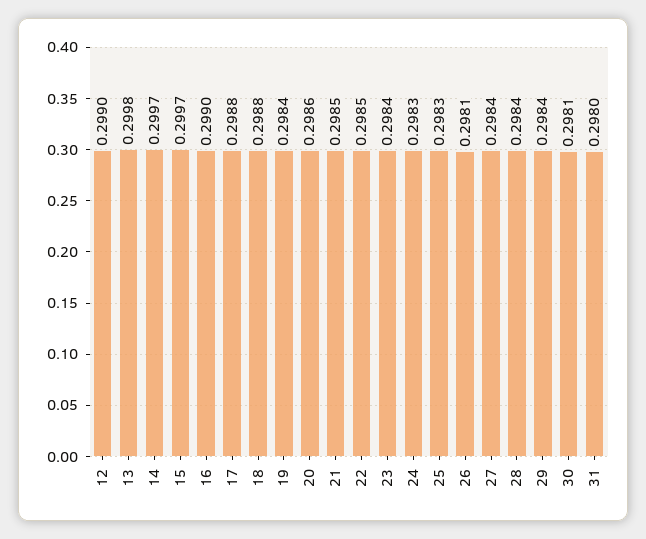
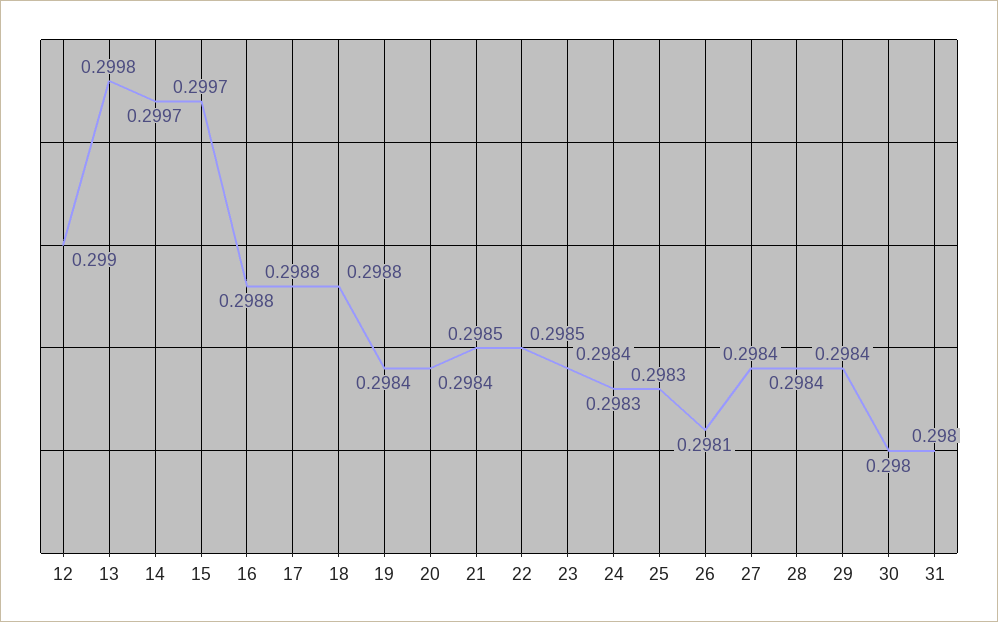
  {
    "12": 0.299,
    "13": 0.2998,
    "14": 0.2997,
    "15": 0.2997,
-   "16": 0.299,
+   "16": 0.2988,
    "17": 0.2988,
    "18": 0.2988,
    "19": 0.2984,
-   "20": 0.2986,
+   "20": 0.2984,
    "21": 0.2985,
    "22": 0.2985,
    "23": 0.2984,
    "24": 0.2983,
    "25": 0.2983,
    "26": 0.2981,
    "27": 0.2984,
    "28": 0.2984,
    "29": 0.2984,
-   "30": 0.2981,
+   "30": 0.298,
    "31": 0.298
  }

